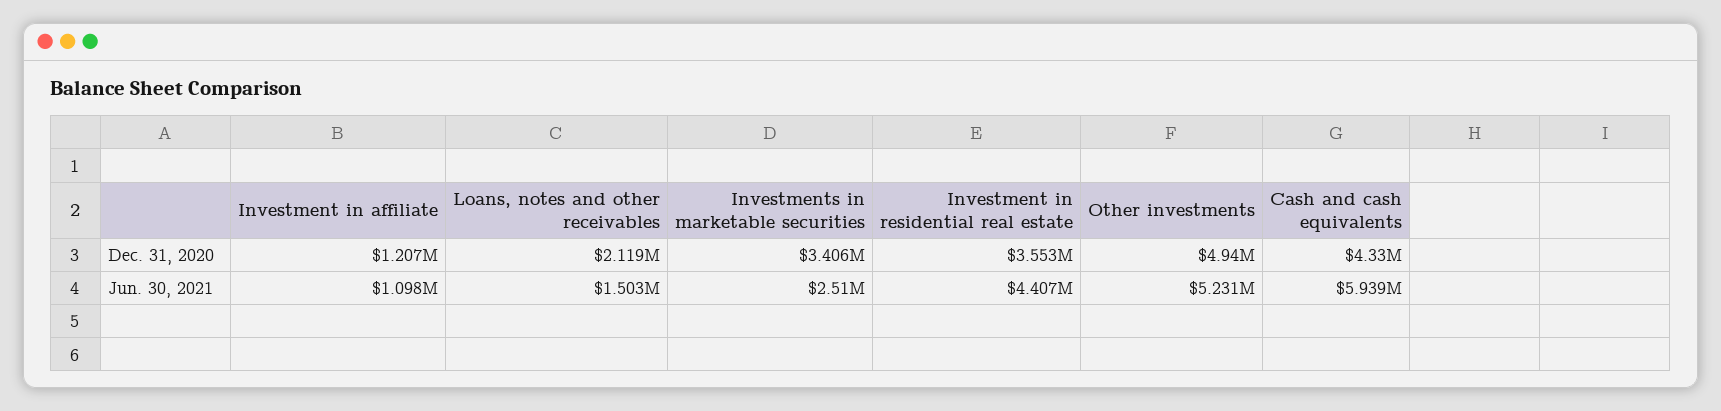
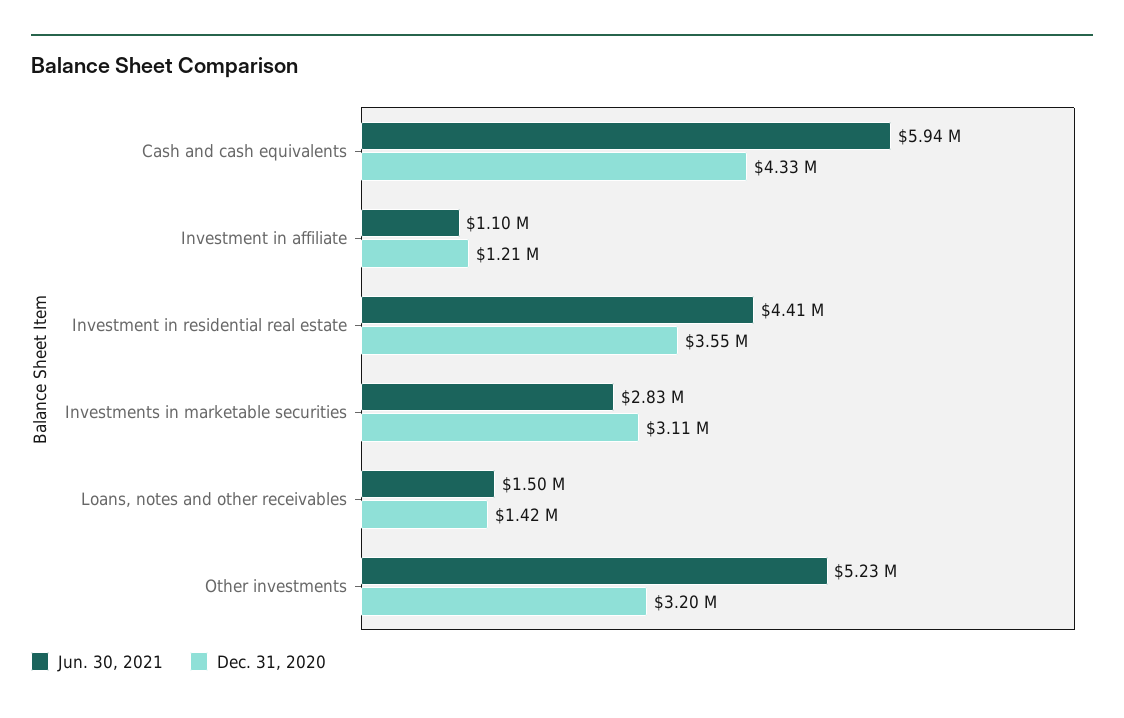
  {
    "Dec. 31, 2020": {
      "Investment in affiliate": 1207000,
-     "Loans, notes and other receivables": 2119000,
+     "Loans, notes and other receivables": 1420000,
-     "Investments in marketable securities": 3406000,
+     "Investments in marketable securities": 3110000,
      "Investment in residential real estate": 3553000,
-     "Other investments": 4940000,
+     "Other investments": 3200000,
      "Cash and cash equivalents": 4330000
    },
    "Jun. 30, 2021": {
      "Investment in affiliate": 1098000,
      "Loans, notes and other receivables": 1503000,
-     "Investments in marketable securities": 2510000,
+     "Investments in marketable securities": 2830000,
      "Investment in residential real estate": 4407000,
      "Other investments": 5231000,
      "Cash and cash equivalents": 5939000
    }
  }

